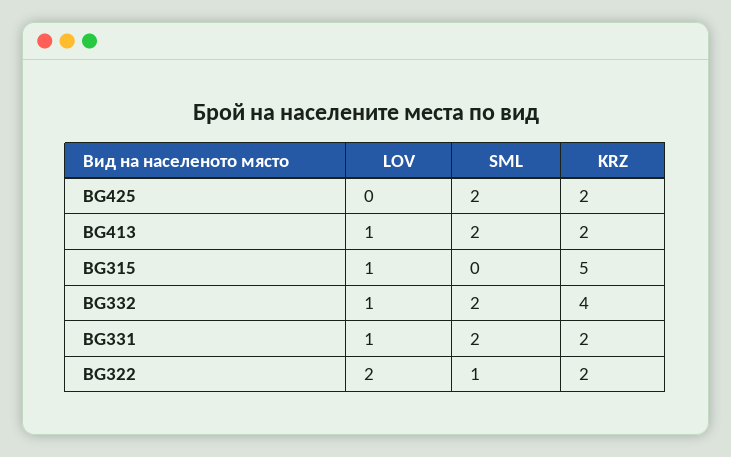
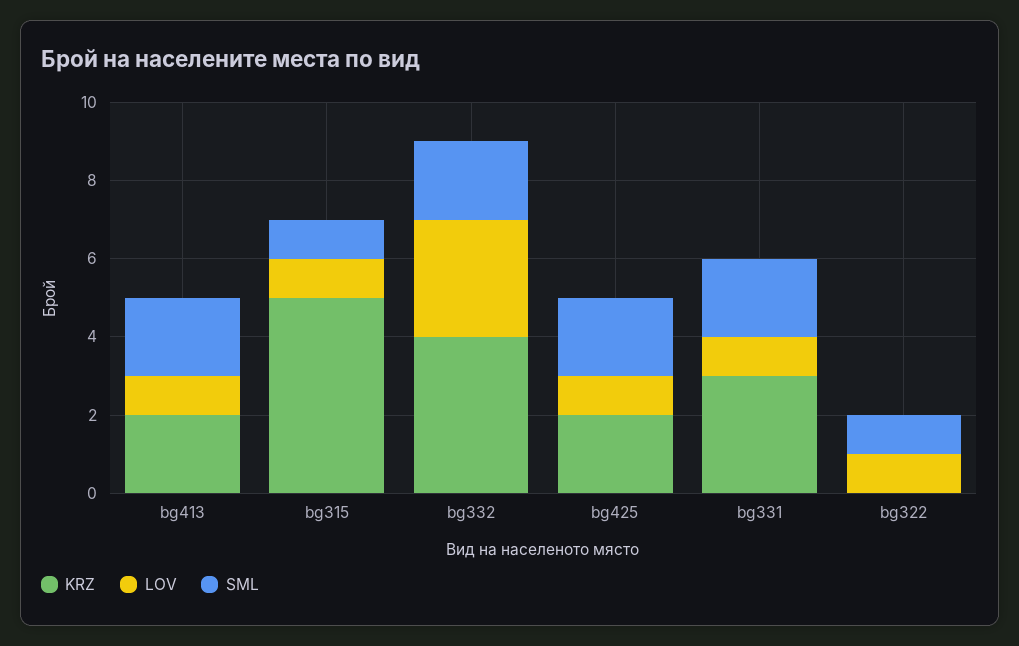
  {
    "LOV": {
-     "BG425": 0,
+     "BG425": 1,
      "BG413": 1,
      "BG315": 1,
-     "BG332": 1,
+     "BG332": 3,
      "BG331": 1,
-     "BG322": 2
+     "BG322": 1
    },
    "SML": {
      "BG425": 2,
      "BG413": 2,
-     "BG315": 0,
+     "BG315": 1,
      "BG332": 2,
      "BG331": 2,
      "BG322": 1
    },
    "KRZ": {
      "BG425": 2,
      "BG413": 2,
      "BG315": 5,
      "BG332": 4,
-     "BG331": 2,
+     "BG331": 3,
-     "BG322": 2
+     "BG322": 0
    }
  }

